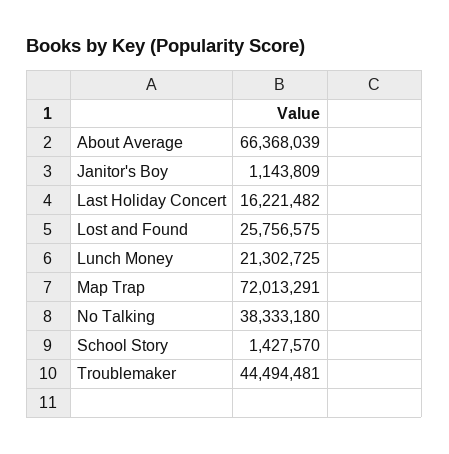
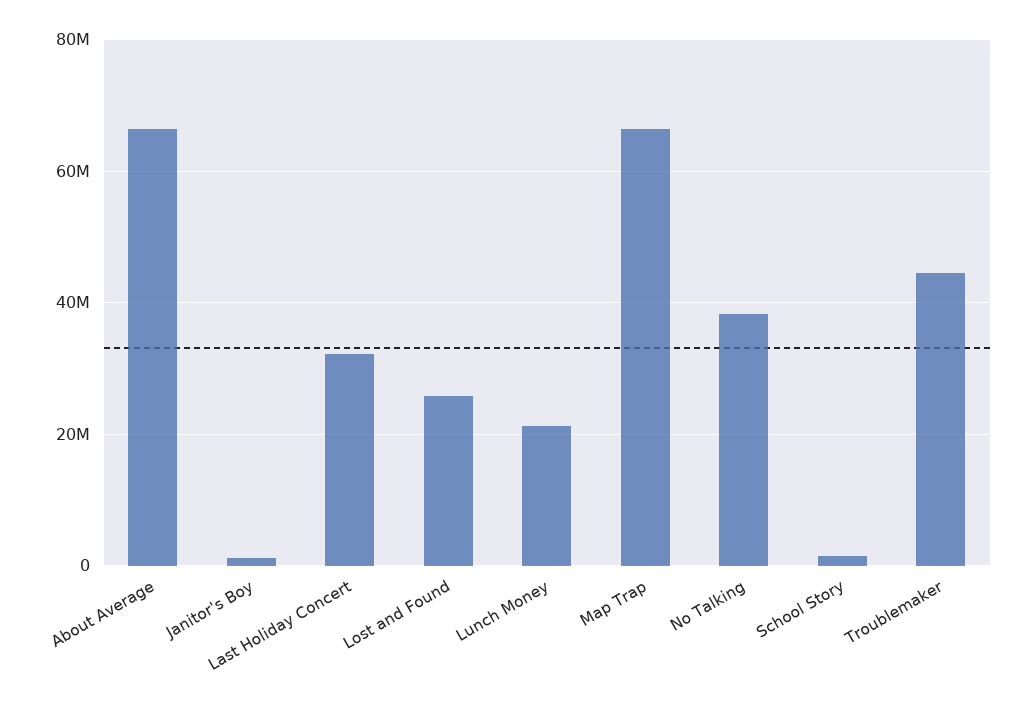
  {
    "About Average": 66368039,
    "Janitor's Boy": 1143809,
-   "Last Holiday Concert": 16221482,
+   "Last Holiday Concert": 32000000,
    "Lost and Found": 25756575,
    "Lunch Money": 21302725,
-   "Map Trap": 72013291,
+   "Map Trap": 66000000,
    "No Talking": 38333180,
    "School Story": 1427570,
    "Troublemaker": 44494481
  }

